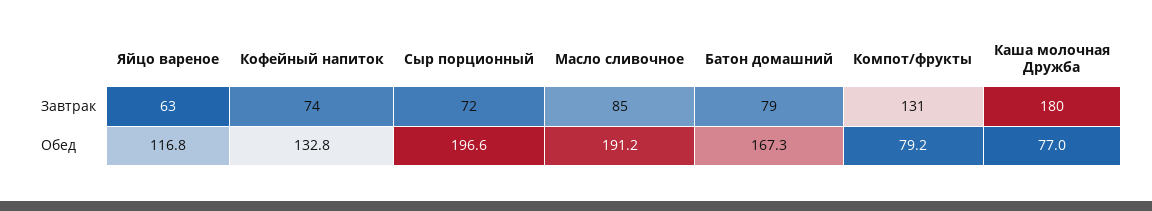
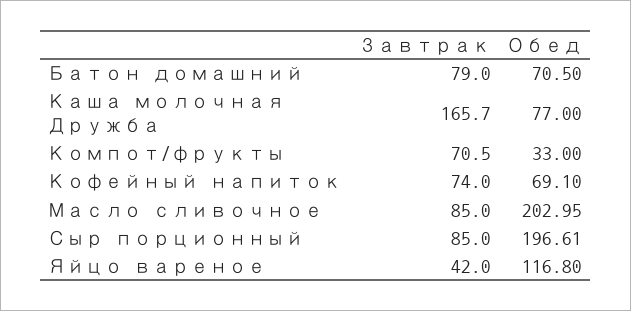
  {
    "Яйцо вареное": {
-     "Завтрак": 63,
+     "Завтрак": 42,
      "Обед": 116.8
    },
    "Кофейный напиток": {
      "Завтрак": 74,
-     "Обед": 132.8
+     "Обед": 69.1
    },
    "Сыр порционный": {
-     "Завтрак": 72,
+     "Завтрак": 85,
      "Обед": 196.61
    },
    "Масло сливочное": {
      "Завтрак": 85,
-     "Обед": 191.2
+     "Обед": 202.95
    },
    "Батон домашний": {
      "Завтрак": 79,
-     "Обед": 167.3
+     "Обед": 70.5
    },
    "Компот/фрукты": {
-     "Завтрак": 131,
+     "Завтрак": 70.5,
-     "Обед": 79.2
+     "Обед": 33
    },
    "Каша молочная Дружба": {
-     "Завтрак": 180,
+     "Завтрак": 165.7,
      "Обед": 77
    }
  }

